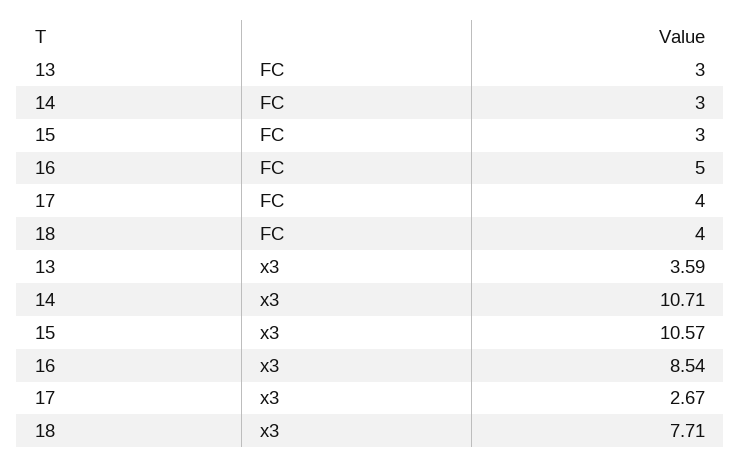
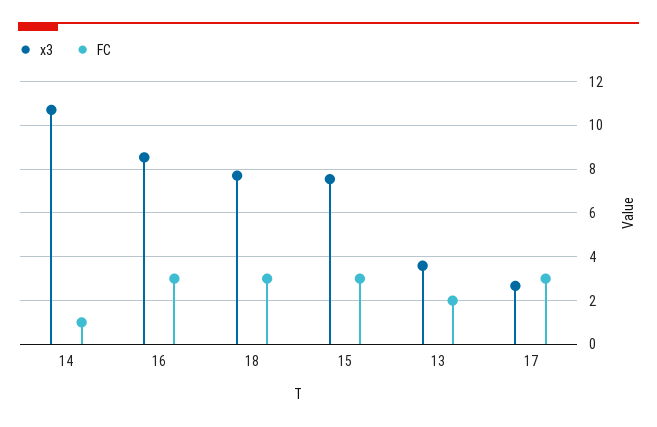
  {
    "FC": {
-     "13": 3,
+     "13": 2,
-     "14": 3,
+     "14": 1,
      "15": 3,
-     "16": 5,
+     "16": 3,
-     "17": 4,
+     "17": 3,
-     "18": 4
+     "18": 3
    },
    "x3": {
      "13": 3.59,
      "14": 10.71,
-     "15": 10.57,
+     "15": 7.5,
      "16": 8.54,
      "17": 2.67,
      "18": 7.71
    }
  }

